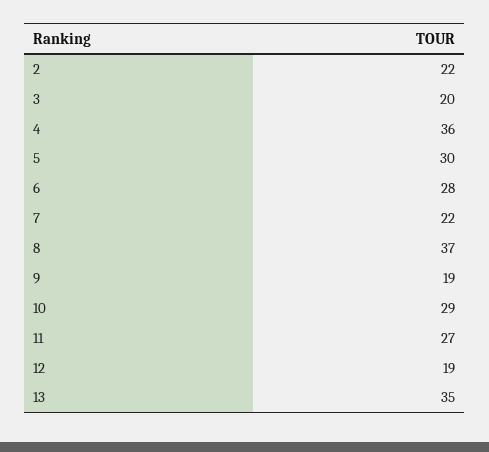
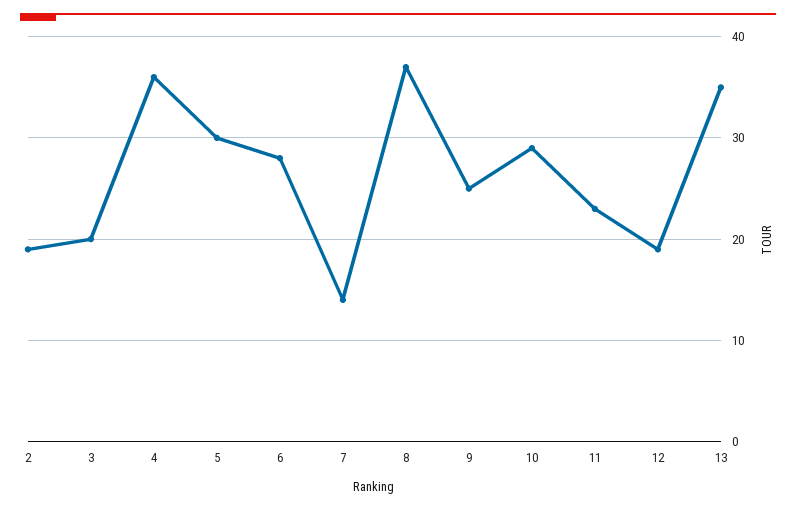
  {
-   "2": 22,
+   "2": 19,
    "3": 20,
    "4": 36,
    "5": 30,
    "6": 28,
-   "7": 22,
+   "7": 14,
    "8": 37,
-   "9": 19,
+   "9": 25,
    "10": 29,
-   "11": 27,
+   "11": 23,
    "12": 19,
    "13": 35
  }

